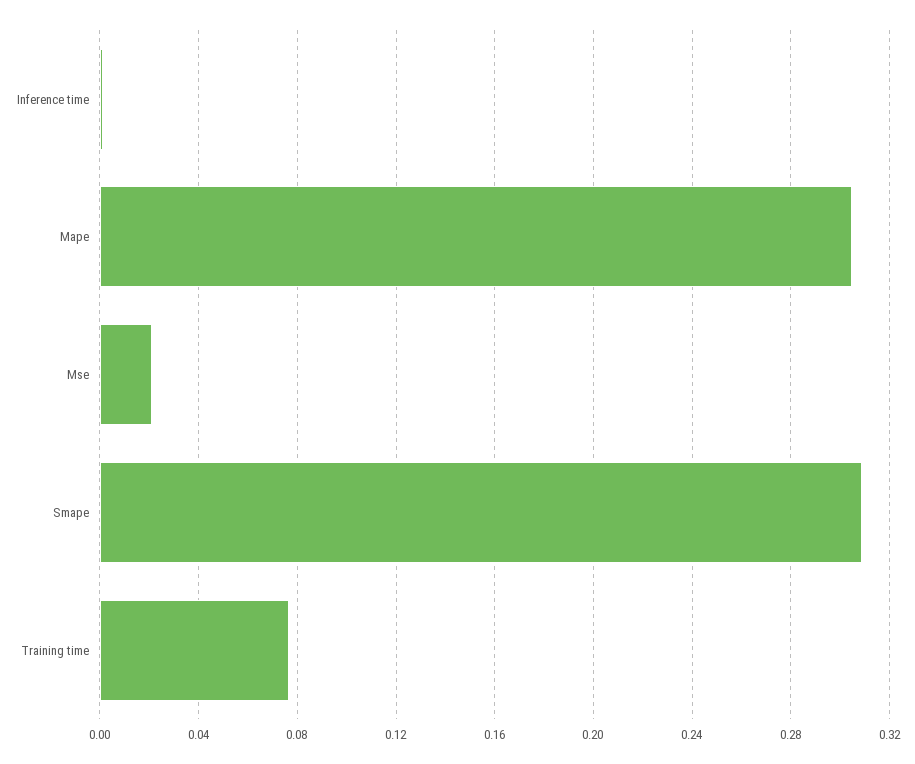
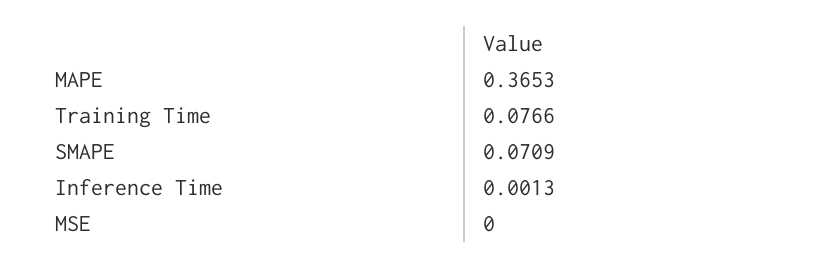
  {
    "Inference time": 0.0013,
-   "Mape": 0.305,
+   "Mape": 0.3653,
-   "Mse": 0.02,
+   "Mse": 0,
-   "Smape": 0.31,
+   "Smape": 0.0709,
    "Training time": 0.0766
  }

